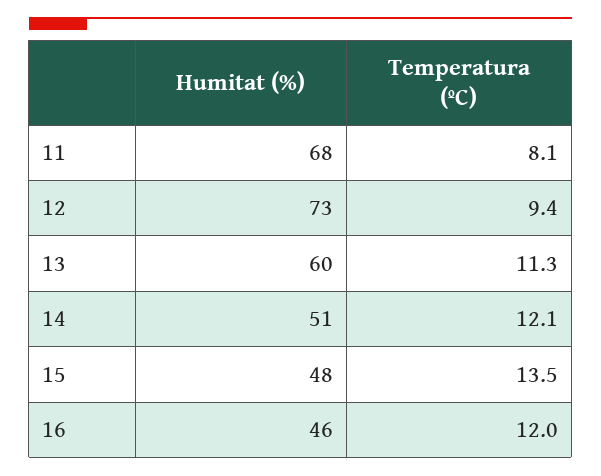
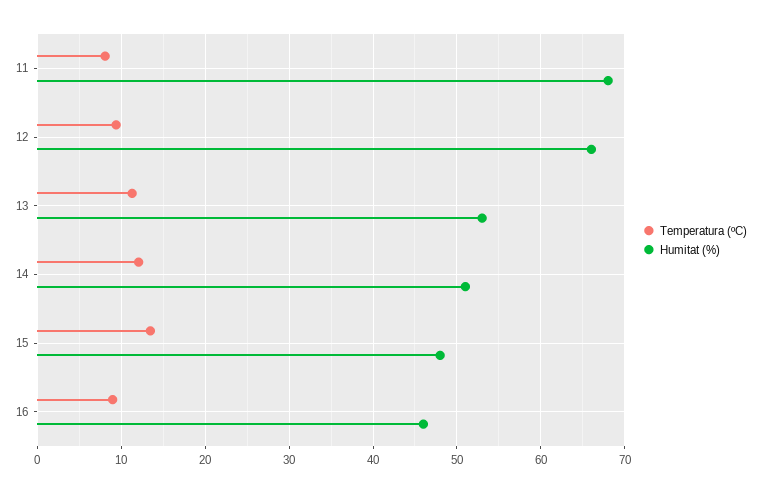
  {
    "Humitat (%)": {
      "11": 68,
-     "12": 73,
+     "12": 66,
-     "13": 60,
+     "13": 53,
      "14": 51,
      "15": 48,
      "16": 46
    },
    "Temperatura (ºC)": {
      "11": 8.1,
      "12": 9.4,
      "13": 11.3,
      "14": 12.1,
      "15": 13.5,
-     "16": 12
+     "16": 9
    }
  }

